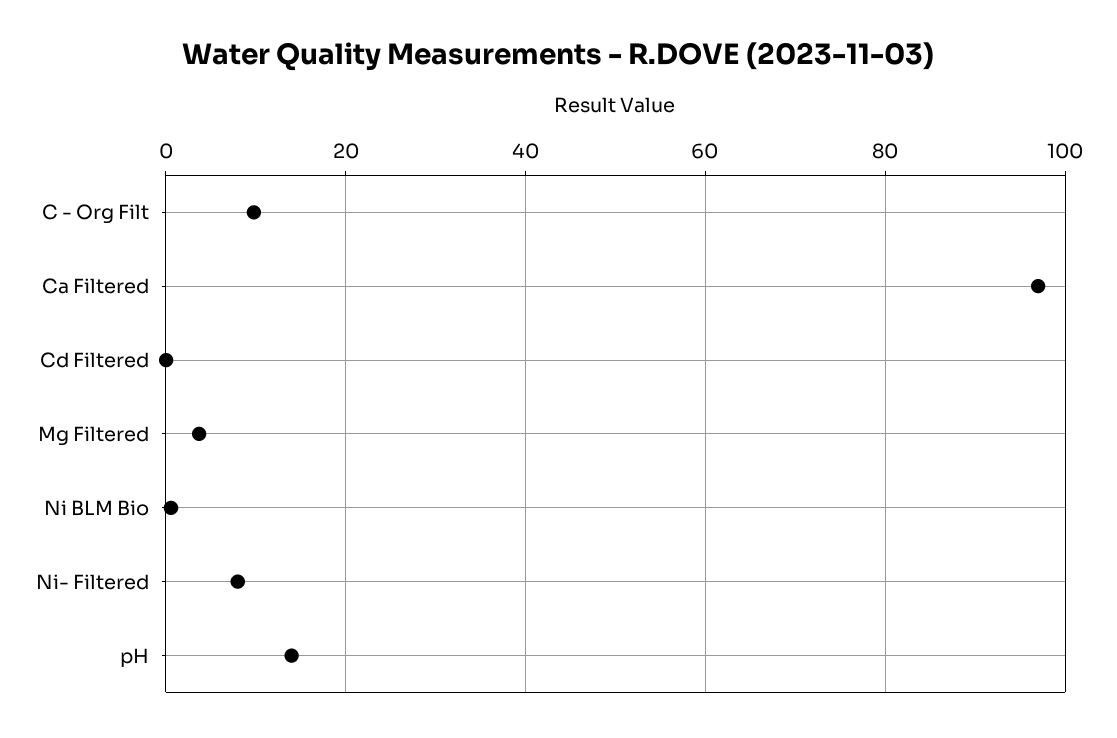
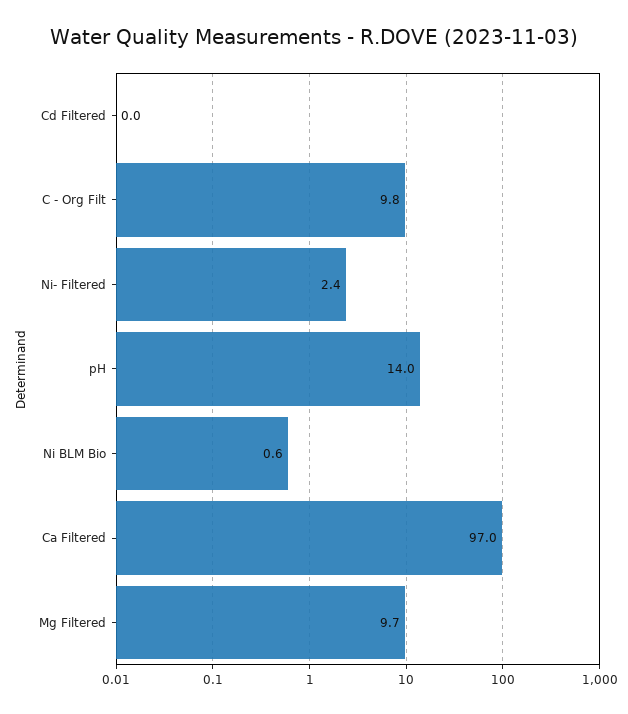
  {
    "C - Org Filt": 9.8,
    "Ca Filtered": 97,
    "Cd Filtered": 0,
-   "Mg Filtered": 4,
+   "Mg Filtered": 9.7,
    "Ni BLM Bio": 0.6,
-   "Ni- Filtered": 8,
+   "Ni- Filtered": 2.4,
    "pH": 14
  }

